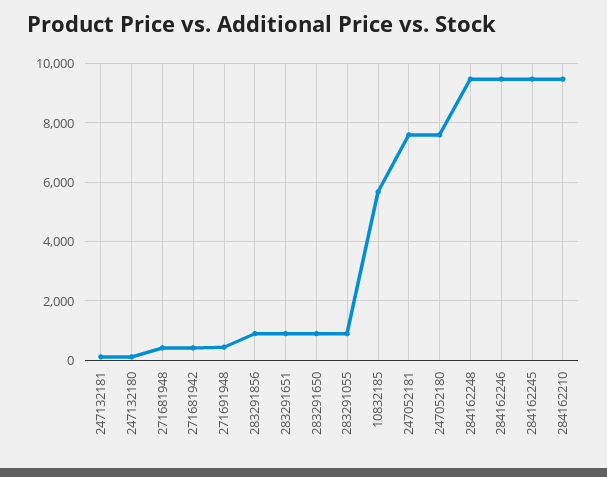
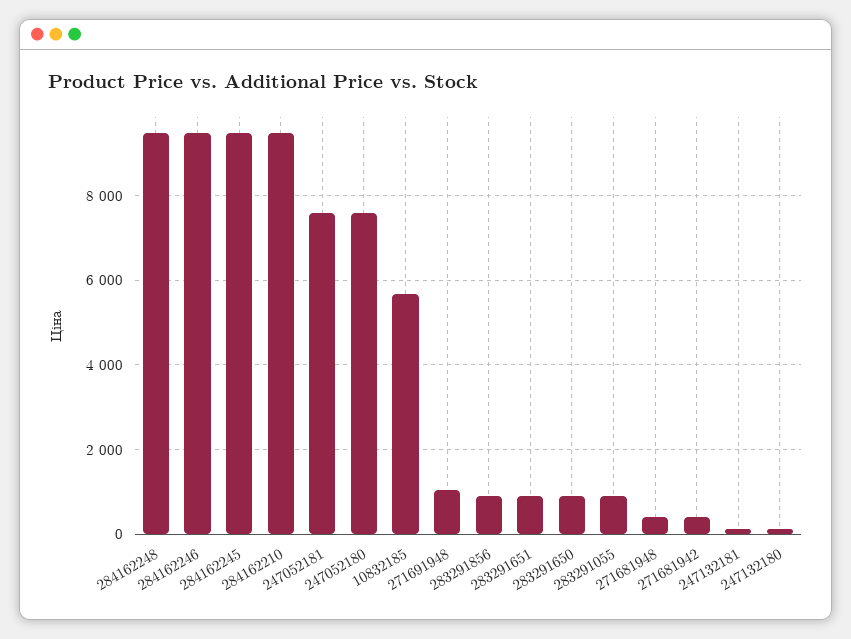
  {
    "247132181": 200,
    "247132180": 200,
    "271681948": 400,
    "271681942": 400,
-   "271691948": 500,
+   "271691948": 1000,
    "283291856": 800,
    "283291651": 800,
    "283291650": 800,
    "283291055": 800,
    "10832185": 5600,
    "247052181": 7600,
    "247052180": 7600,
    "284162248": 9400,
    "284162246": 9400,
    "284162245": 9400,
    "284162210": 9400
  }

